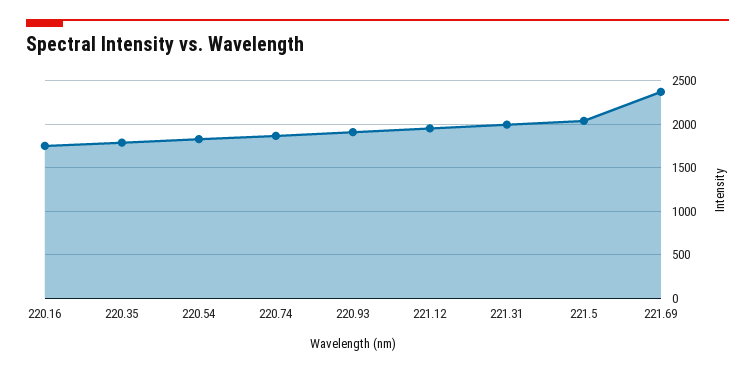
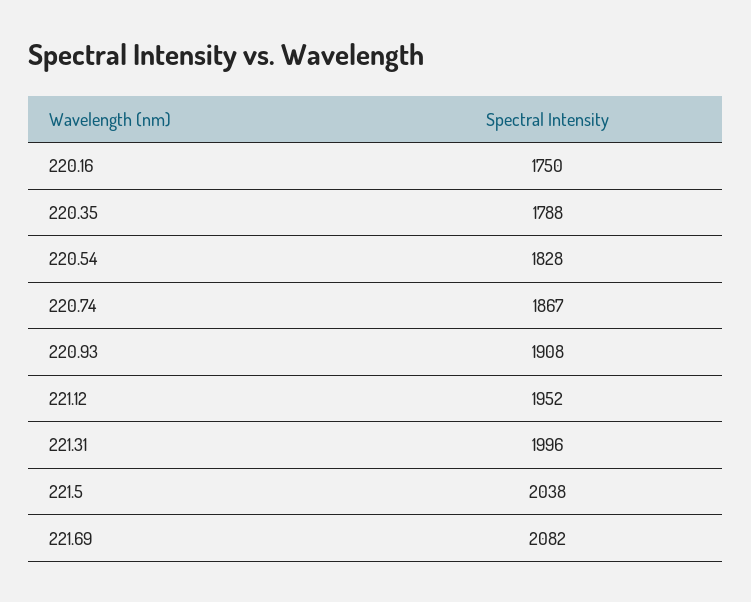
  {
    "220.16": 1750,
    "220.35": 1788,
    "220.54": 1828,
    "220.74": 1867,
    "220.93": 1908,
    "221.12": 1952,
    "221.31": 1996,
    "221.5": 2038,
-   "221.69": 2400
+   "221.69": 2082
  }

